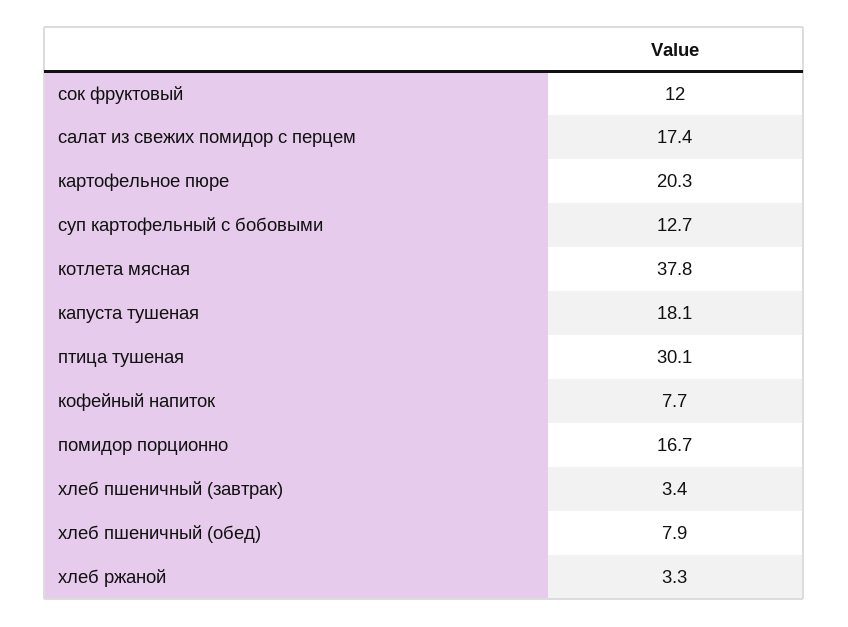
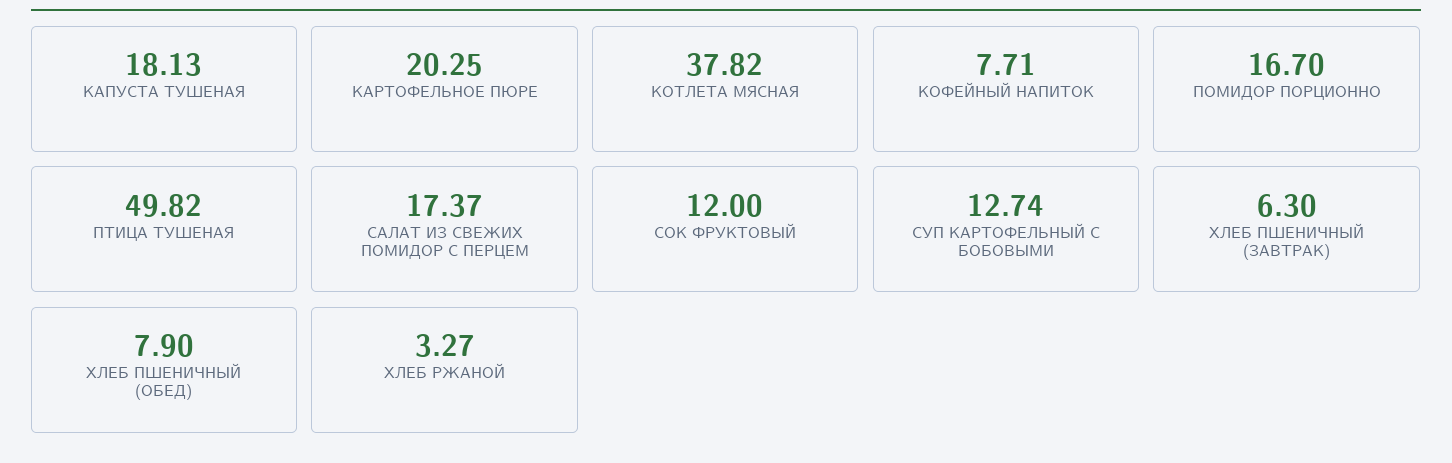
  {
    "сок фруктовый": 12,
    "салат из свежих помидор с перцем": 17.37,
    "картофельное пюре": 20.25,
    "суп картофельный с бобовыми": 12.74,
    "котлета мясная": 37.82,
    "капуста тушеная": 18.13,
-   "птица тушеная": 30.1,
+   "птица тушеная": 49.82,
    "кофейный напиток": 7.71,
    "помидор порционно": 16.7,
-   "хлеб пшеничный (завтрак)": 3.4,
+   "хлеб пшеничный (завтрак)": 6.3,
    "хлеб пшеничный (обед)": 7.9,
    "хлеб ржаной": 3.27
  }

